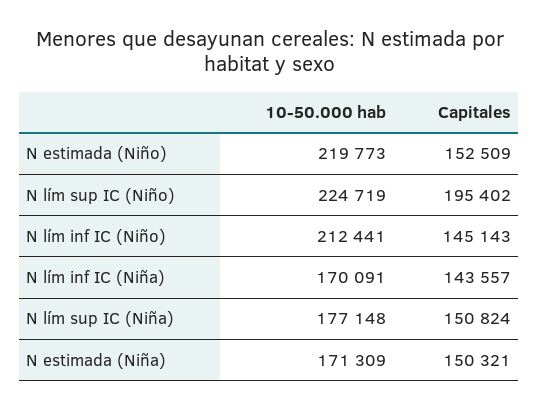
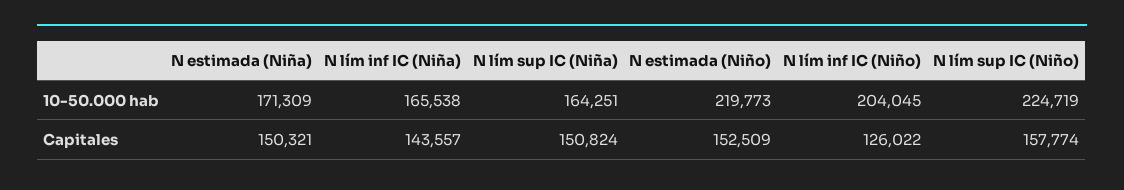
  {
    "10-50.000 hab": {
      "N estimada (Niño)": 219773,
      "N lím sup IC (Niño)": 224719,
-     "N lím inf IC (Niño)": 212441,
+     "N lím inf IC (Niño)": 204045,
-     "N lím inf IC (Niña)": 170091,
+     "N lím inf IC (Niña)": 165538,
-     "N lím sup IC (Niña)": 177148,
+     "N lím sup IC (Niña)": 164251,
      "N estimada (Niña)": 171309
    },
    "Capitales": {
      "N estimada (Niño)": 152509,
-     "N lím sup IC (Niño)": 195402,
+     "N lím sup IC (Niño)": 157774,
-     "N lím inf IC (Niño)": 145143,
+     "N lím inf IC (Niño)": 126022,
      "N lím inf IC (Niña)": 143557,
      "N lím sup IC (Niña)": 150824,
      "N estimada (Niña)": 150321
    }
  }

